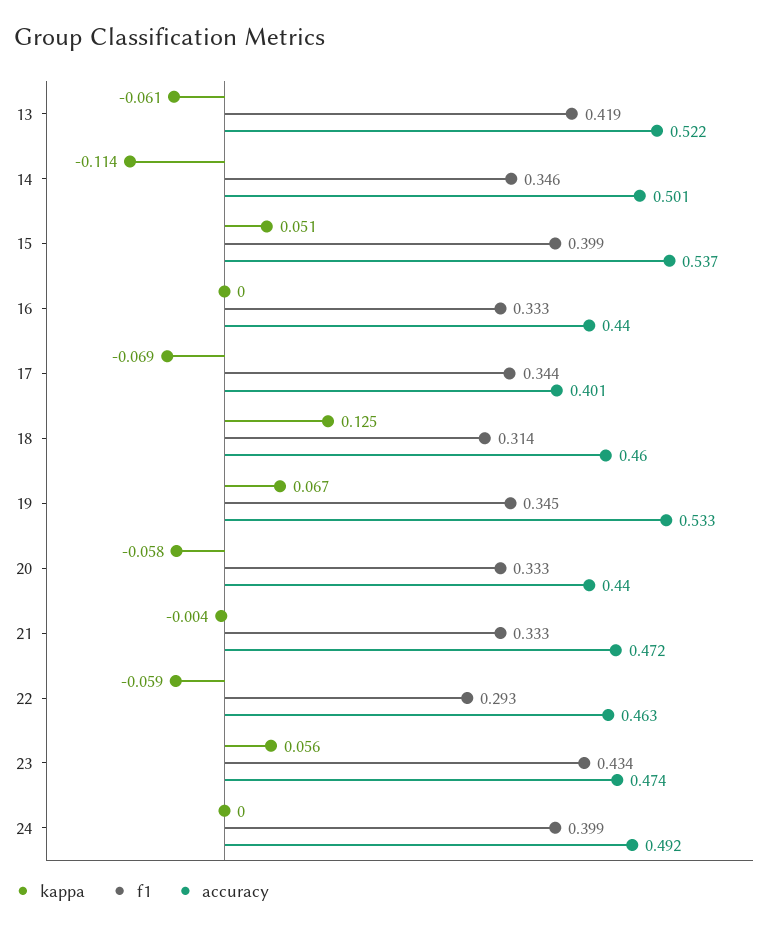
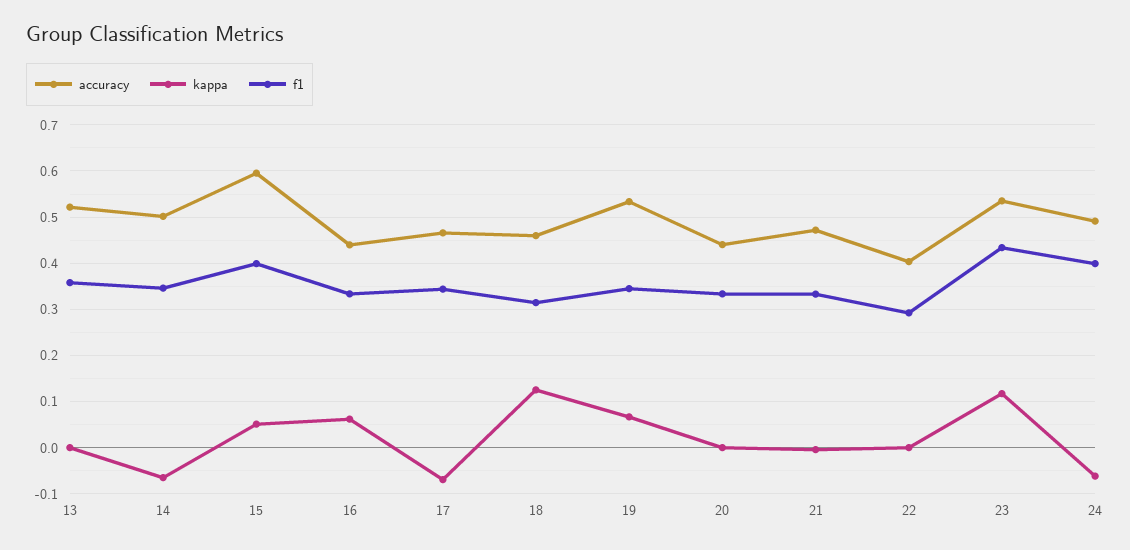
  {
    "kappa": {
-     "13": -0.061,
+     "13": 0,
-     "14": -0.114,
+     "14": -0.06,
      "15": 0.051,
-     "16": 0,
+     "16": 0.06,
      "17": -0.069,
      "18": 0.125,
      "19": 0.067,
-     "20": -0.058,
+     "20": 0,
      "21": -0.004,
-     "22": -0.059,
+     "22": 0,
-     "23": 0.056,
+     "23": 0.12,
-     "24": 0
+     "24": -0.06
    },
    "f1": {
-     "13": 0.419,
+     "13": 0.36,
      "14": 0.346,
      "15": 0.399,
      "16": 0.333,
      "17": 0.344,
      "18": 0.314,
      "19": 0.345,
      "20": 0.333,
      "21": 0.333,
      "22": 0.293,
      "23": 0.434,
      "24": 0.399
    },
    "accuracy": {
      "13": 0.522,
      "14": 0.501,
-     "15": 0.537,
+     "15": 0.6,
      "16": 0.44,
-     "17": 0.401,
+     "17": 0.46,
      "18": 0.46,
      "19": 0.533,
      "20": 0.44,
      "21": 0.472,
-     "22": 0.463,
+     "22": 0.4,
-     "23": 0.474,
+     "23": 0.54,
      "24": 0.492
    }
  }

